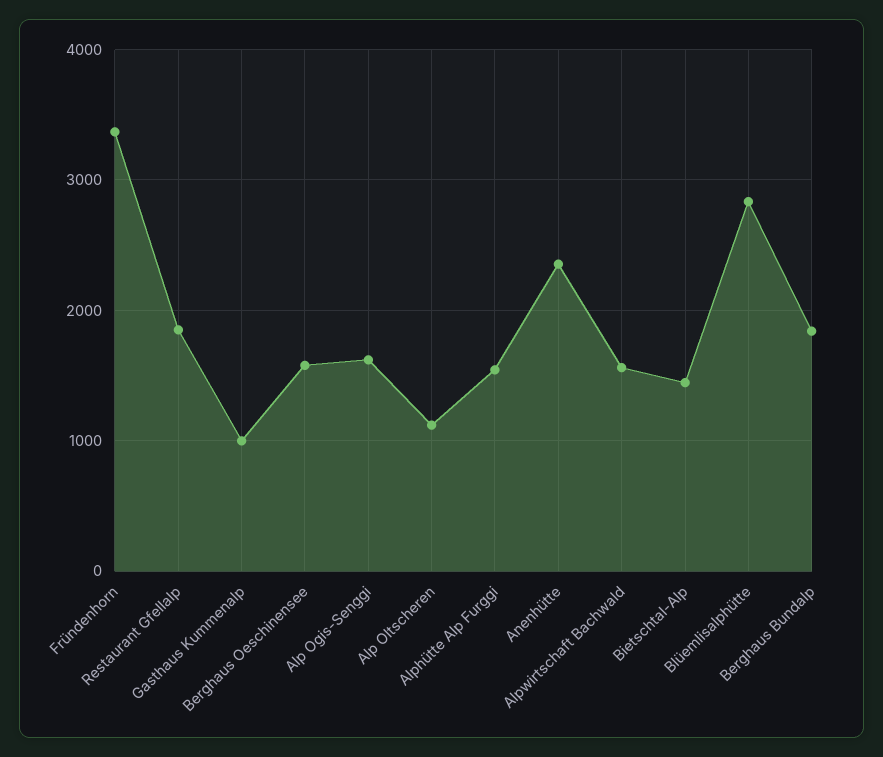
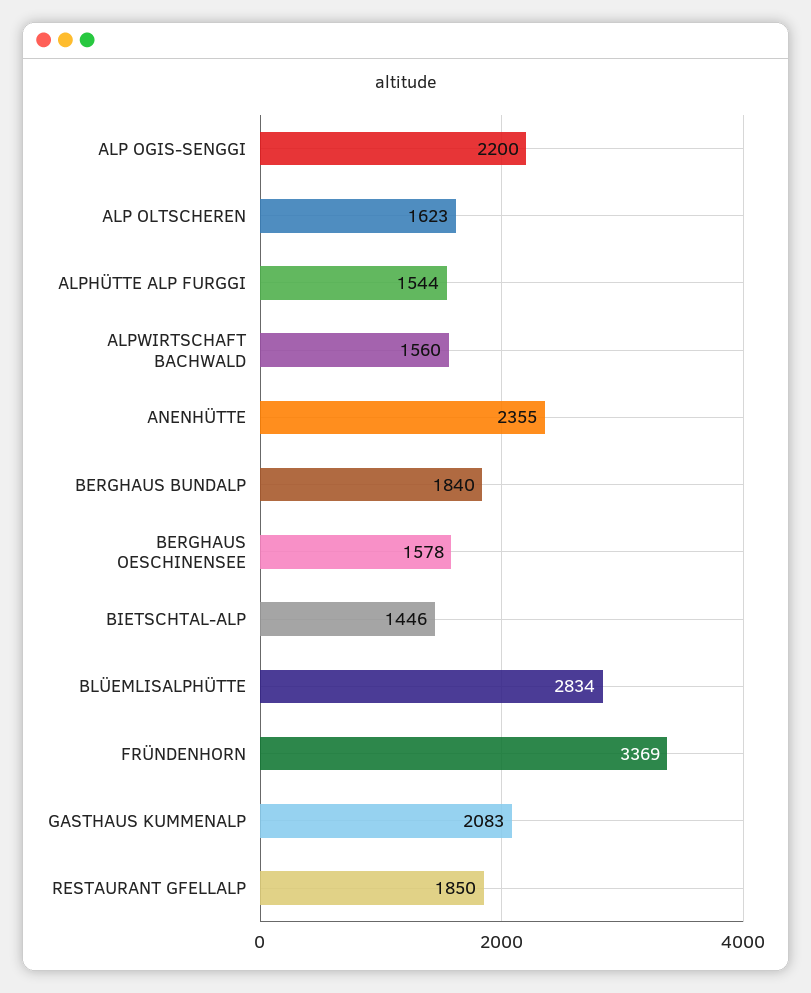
  {
    "Fründenhorn": 3369,
    "Restaurant Gfellalp": 1850,
-   "Gasthaus Kummenalp": 1000,
+   "Gasthaus Kummenalp": 2083,
    "Berghaus Oeschinensee": 1578,
-   "Alp Ogis-Senggi": 1600,
+   "Alp Ogis-Senggi": 2200,
-   "Alp Oltscheren": 1100,
+   "Alp Oltscheren": 1623,
    "Alphütte Alp Furggi": 1544,
    "Anenhütte": 2355,
    "Alpwirtschaft Bachwald": 1560,
    "Bietschtal-Alp": 1446,
    "Blüemlisalphütte": 2834,
    "Berghaus Bundalp": 1840
  }

